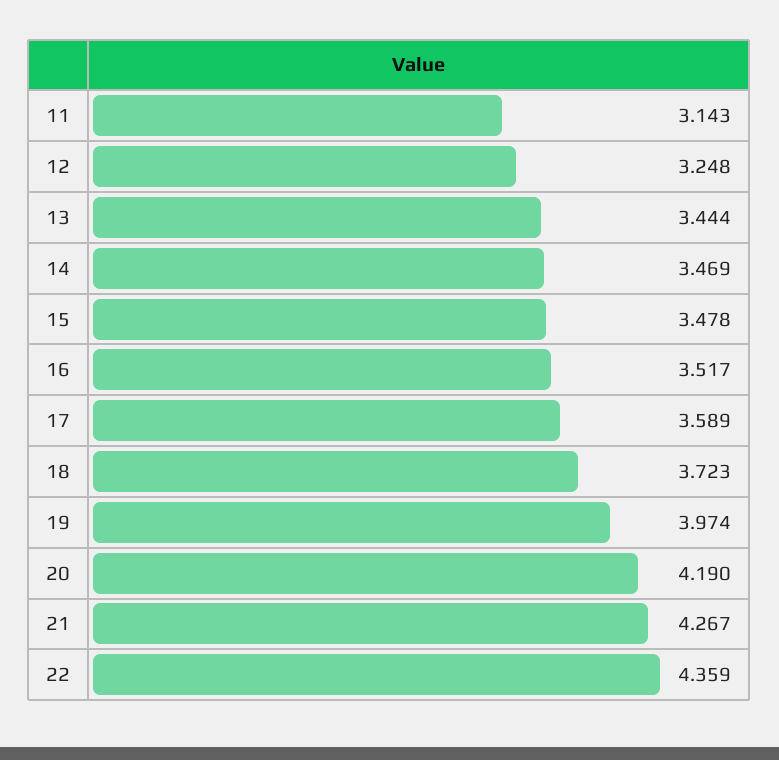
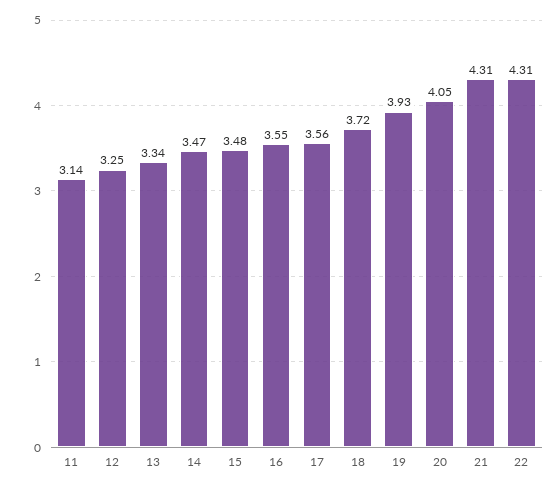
  {
    "11": 3.143,
    "12": 3.248,
-   "13": 3.444,
+   "13": 3.34,
    "14": 3.469,
    "15": 3.478,
-   "16": 3.517,
+   "16": 3.55,
-   "17": 3.589,
+   "17": 3.56,
    "18": 3.723,
-   "19": 3.974,
+   "19": 3.93,
-   "20": 4.19,
+   "20": 4.05,
-   "21": 4.267,
+   "21": 4.31,
-   "22": 4.359
+   "22": 4.31
  }

